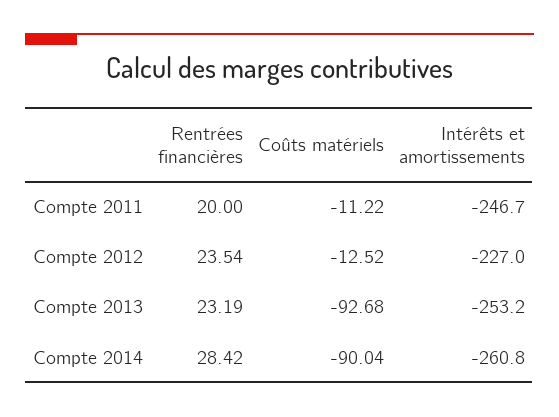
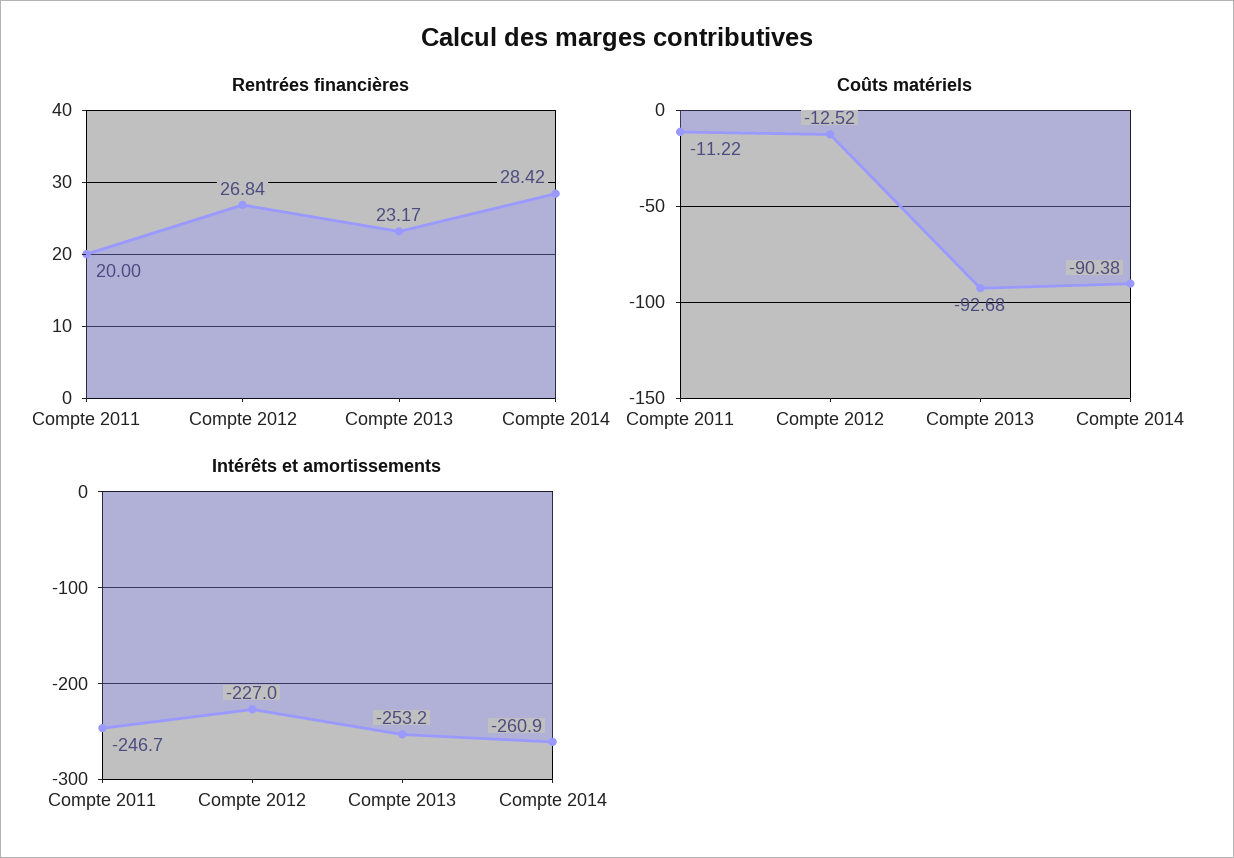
  {
    "Rentrées financières": {
      "Compte 2011": 20,
-     "Compte 2012": 23.54,
+     "Compte 2012": 26.84,
-     "Compte 2013": 23.19,
+     "Compte 2013": 23.17,
      "Compte 2014": 28.42
    },
    "Coûts matériels": {
      "Compte 2011": -11.22,
      "Compte 2012": -12.52,
      "Compte 2013": -92.68,
-     "Compte 2014": -90.04
+     "Compte 2014": -90.38
    },
    "Intérêts et amortissements": {
      "Compte 2011": -246.7,
      "Compte 2012": -227,
      "Compte 2013": -253.2,
-     "Compte 2014": -260.8
+     "Compte 2014": -260.9
    }
  }

